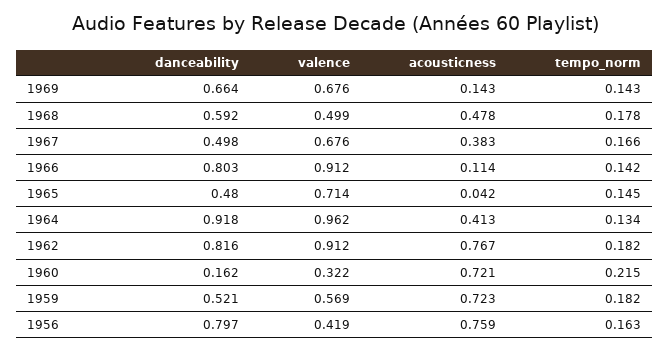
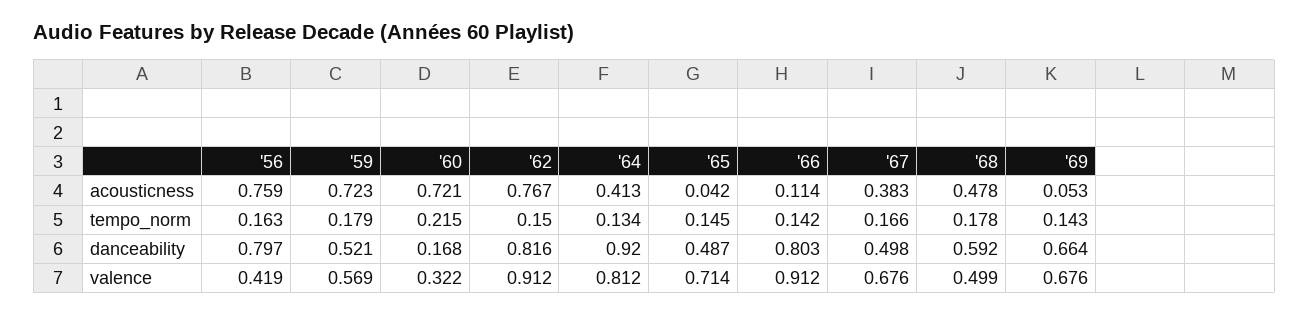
  {
    "danceability": {
      "1969": 0.664,
      "1968": 0.592,
      "1967": 0.498,
      "1966": 0.803,
-     "1965": 0.48,
+     "1965": 0.487,
-     "1964": 0.918,
+     "1964": 0.92,
      "1962": 0.816,
-     "1960": 0.162,
+     "1960": 0.168,
      "1959": 0.521,
      "1956": 0.797
    },
    "valence": {
      "1969": 0.676,
      "1968": 0.499,
      "1967": 0.676,
      "1966": 0.912,
      "1965": 0.714,
-     "1964": 0.962,
+     "1964": 0.812,
      "1962": 0.912,
      "1960": 0.322,
      "1959": 0.569,
      "1956": 0.419
    },
    "acousticness": {
-     "1969": 0.143,
+     "1969": 0.053,
      "1968": 0.478,
      "1967": 0.383,
      "1966": 0.114,
      "1965": 0.042,
      "1964": 0.413,
      "1962": 0.767,
      "1960": 0.721,
      "1959": 0.723,
      "1956": 0.759
    },
    "tempo_norm": {
      "1969": 0.143,
      "1968": 0.178,
      "1967": 0.166,
      "1966": 0.142,
      "1965": 0.145,
      "1964": 0.134,
-     "1962": 0.182,
+     "1962": 0.15,
      "1960": 0.215,
-     "1959": 0.182,
+     "1959": 0.179,
      "1956": 0.163
    }
  }

